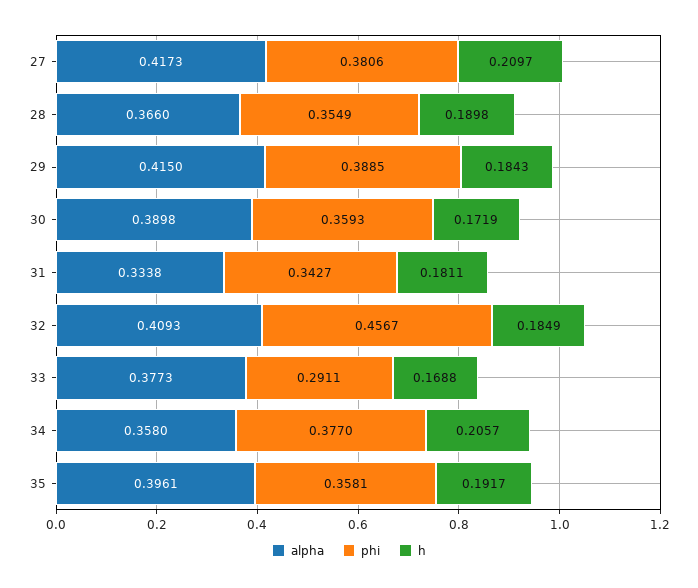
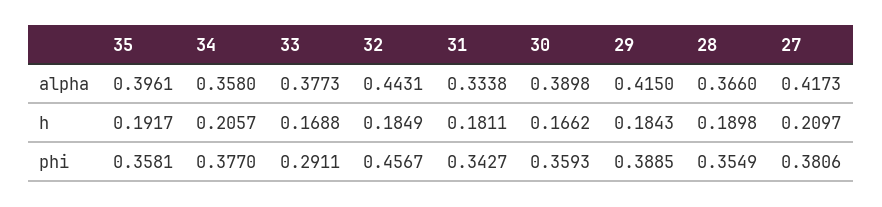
  {
    "alpha": {
      "27": 0.4173,
      "28": 0.366,
      "29": 0.415,
      "30": 0.3898,
      "31": 0.3338,
-     "32": 0.4093,
+     "32": 0.4431,
      "33": 0.3773,
      "34": 0.358,
      "35": 0.3961
    },
    "phi": {
      "27": 0.3806,
      "28": 0.3549,
      "29": 0.3885,
      "30": 0.3593,
      "31": 0.3427,
      "32": 0.4567,
      "33": 0.2911,
      "34": 0.377,
      "35": 0.3581
    },
    "h": {
      "27": 0.2097,
      "28": 0.1898,
      "29": 0.1843,
-     "30": 0.1719,
+     "30": 0.1662,
      "31": 0.1811,
      "32": 0.1849,
      "33": 0.1688,
      "34": 0.2057,
      "35": 0.1917
    }
  }

